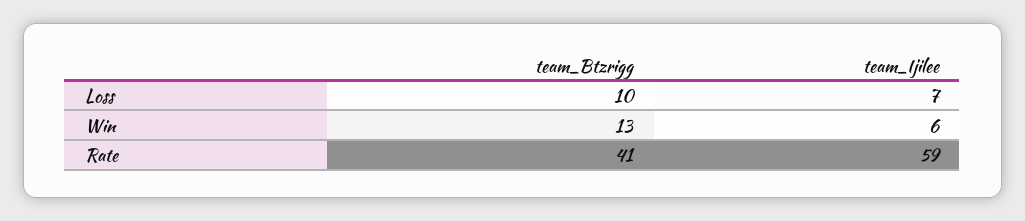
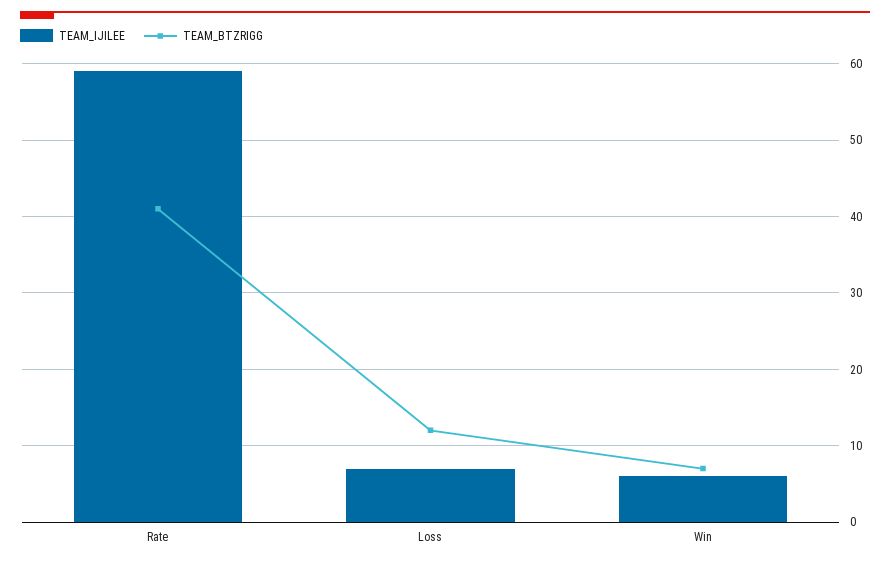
  {
    "team_Btzrigg": {
-     "Loss": 10,
+     "Loss": 12,
-     "Win": 13,
+     "Win": 7,
      "Rate": 41
    },
    "team_Ijilee": {
      "Loss": 7,
      "Win": 6,
      "Rate": 59
    }
  }

